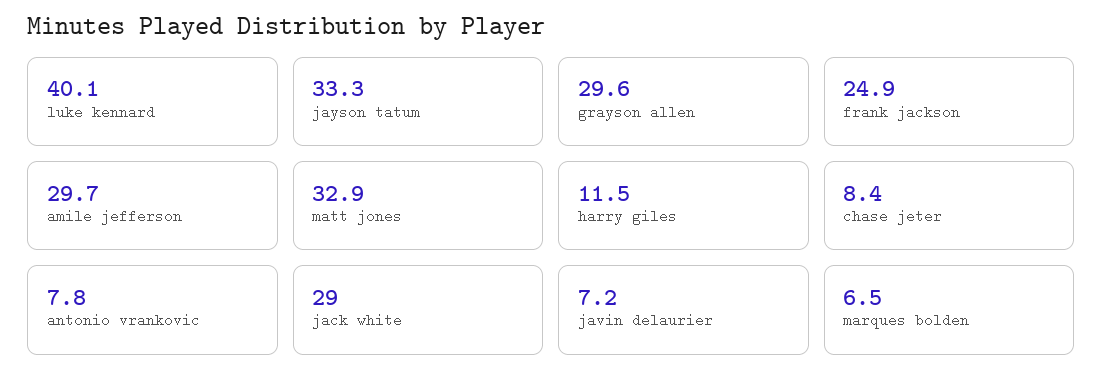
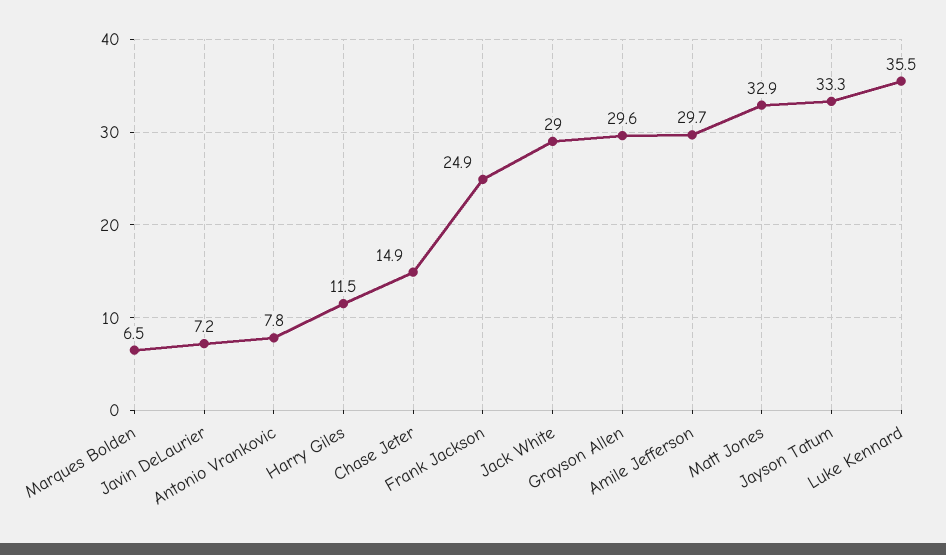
  {
-   "luke kennard": 40.1,
+   "luke kennard": 35.5,
    "jayson tatum": 33.3,
    "grayson allen": 29.6,
    "frank jackson": 24.9,
    "amile jefferson": 29.7,
    "matt jones": 32.9,
    "harry giles": 11.5,
-   "chase jeter": 8.4,
+   "chase jeter": 14.9,
    "antonio vrankovic": 7.8,
    "jack white": 29,
    "javin delaurier": 7.2,
    "marques bolden": 6.5
  }

